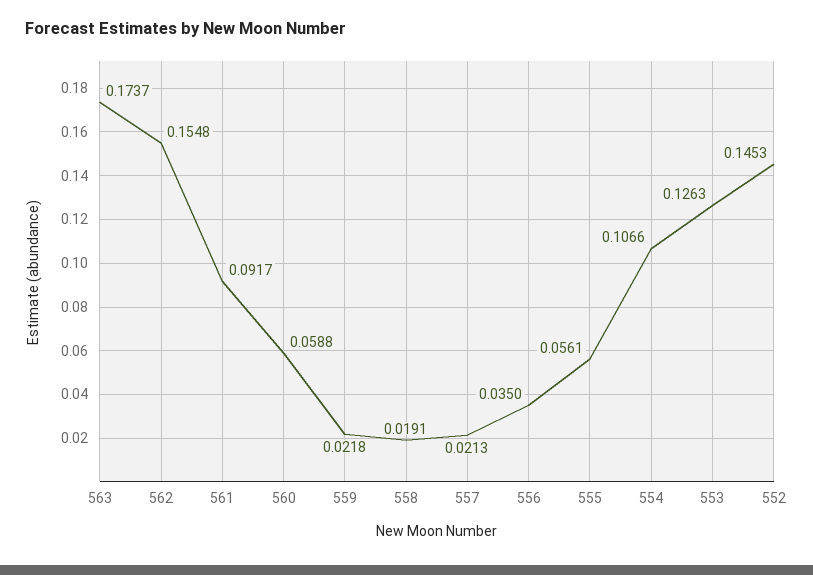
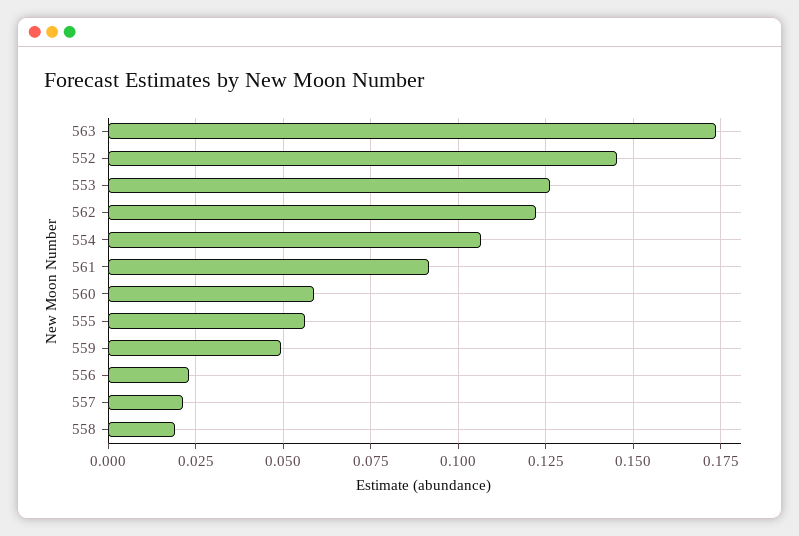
  {
    "563": 0.1737,
-   "562": 0.1548,
+   "562": 0.1225,
    "561": 0.0917,
    "560": 0.0588,
-   "559": 0.0218,
+   "559": 0.05,
    "558": 0.0191,
    "557": 0.0213,
-   "556": 0.035,
+   "556": 0.0225,
    "555": 0.0561,
    "554": 0.1066,
    "553": 0.1263,
    "552": 0.1453
  }

